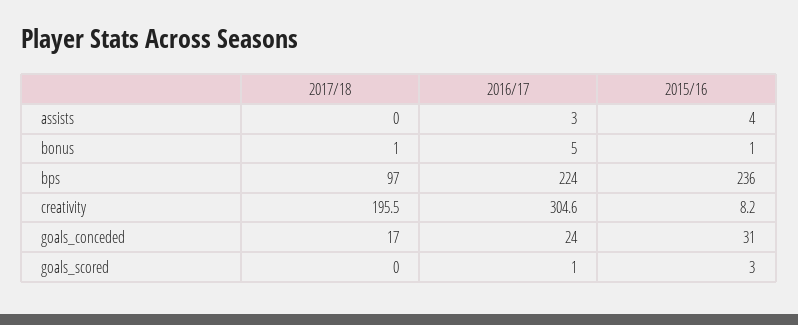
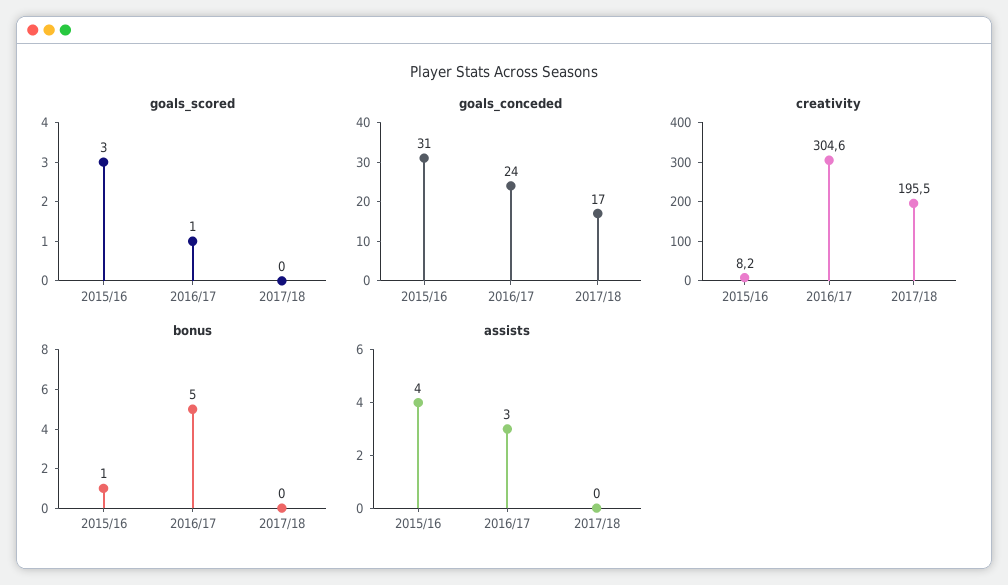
  {
    "assists": {
      "2017/18": 0,
      "2016/17": 3,
      "2015/16": 4
    },
    "bonus": {
-     "2017/18": 1,
+     "2017/18": 0,
      "2016/17": 5,
      "2015/16": 1
    },
-   "bps": {
-     "2017/18": 97,
-     "2016/17": 224,
-     "2015/16": 236
-   },
    "creativity": {
      "2017/18": 195.5,
      "2016/17": 304.6,
      "2015/16": 8.2
    },
    "goals_conceded": {
      "2017/18": 17,
      "2016/17": 24,
      "2015/16": 31
    },
    "goals_scored": {
      "2017/18": 0,
      "2016/17": 1,
      "2015/16": 3
    }
  }

